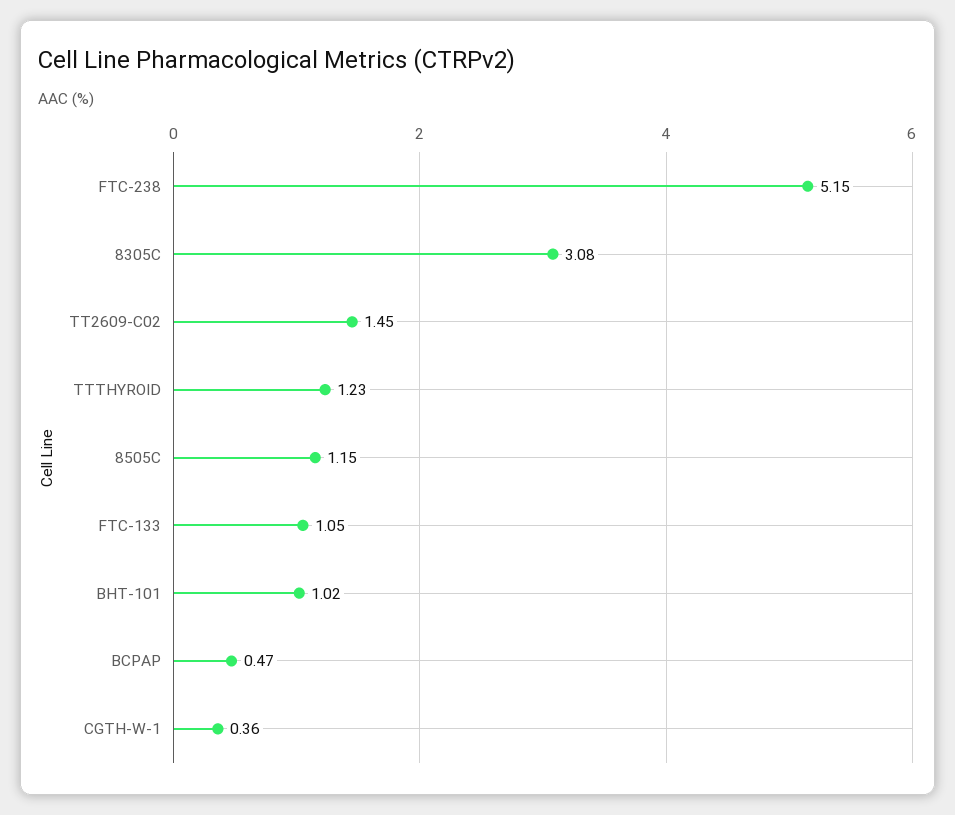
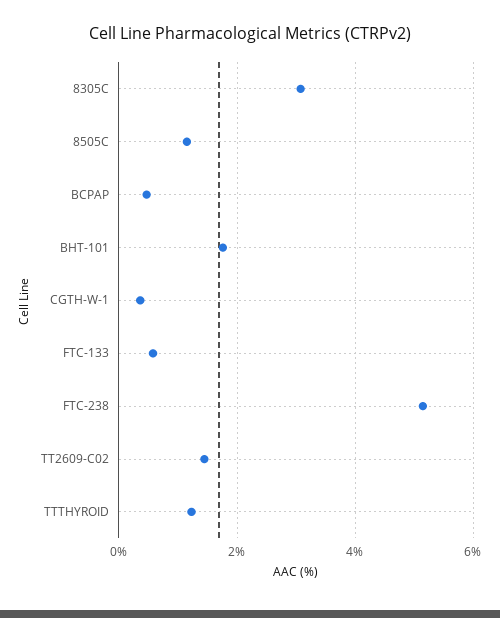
  {
    "FTC-238": 5.15,
    "8305C": 3.08,
    "TT2609-C02": 1.45,
    "TTTHYROID": 1.23,
    "8505C": 1.15,
-   "FTC-133": 1.05,
+   "FTC-133": 0.6,
-   "BHT-101": 1.02,
+   "BHT-101": 1.8,
    "BCPAP": 0.47,
    "CGTH-W-1": 0.36
  }

